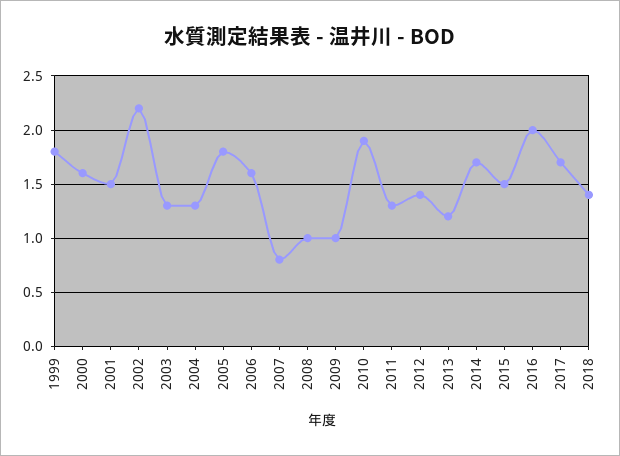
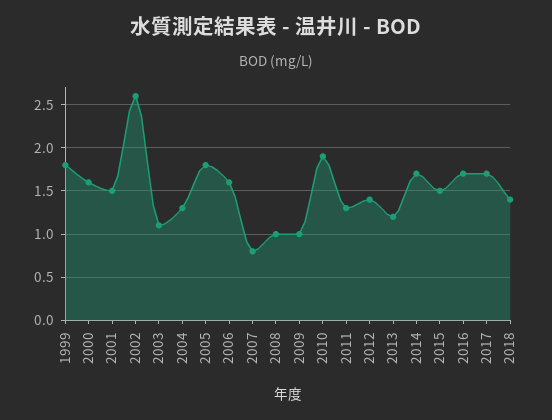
  {
    "1999": 1.8,
    "2000": 1.6,
    "2001": 1.5,
-   "2002": 2.2,
+   "2002": 2.6,
-   "2003": 1.3,
+   "2003": 1.1,
    "2004": 1.3,
    "2005": 1.8,
    "2006": 1.6,
    "2007": 0.8,
    "2008": 1,
    "2009": 1,
    "2010": 1.9,
    "2011": 1.3,
    "2012": 1.4,
    "2013": 1.2,
    "2014": 1.7,
    "2015": 1.5,
-   "2016": 2,
+   "2016": 1.7,
    "2017": 1.7,
    "2018": 1.4
  }

